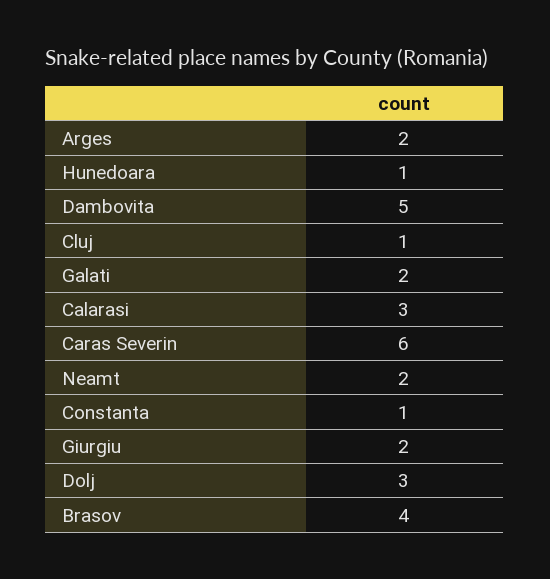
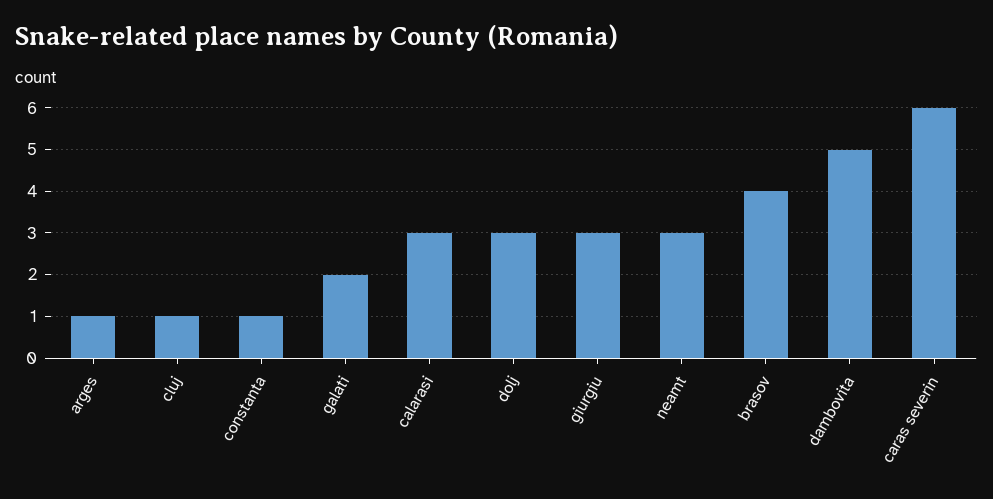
  {
-   "Arges": 2,
+   "Arges": 1,
-   "Hunedoara": 1,
    "Dambovita": 5,
    "Cluj": 1,
    "Galati": 2,
    "Calarasi": 3,
    "Caras Severin": 6,
-   "Neamt": 2,
+   "Neamt": 3,
    "Constanta": 1,
-   "Giurgiu": 2,
+   "Giurgiu": 3,
    "Dolj": 3,
    "Brasov": 4
  }

